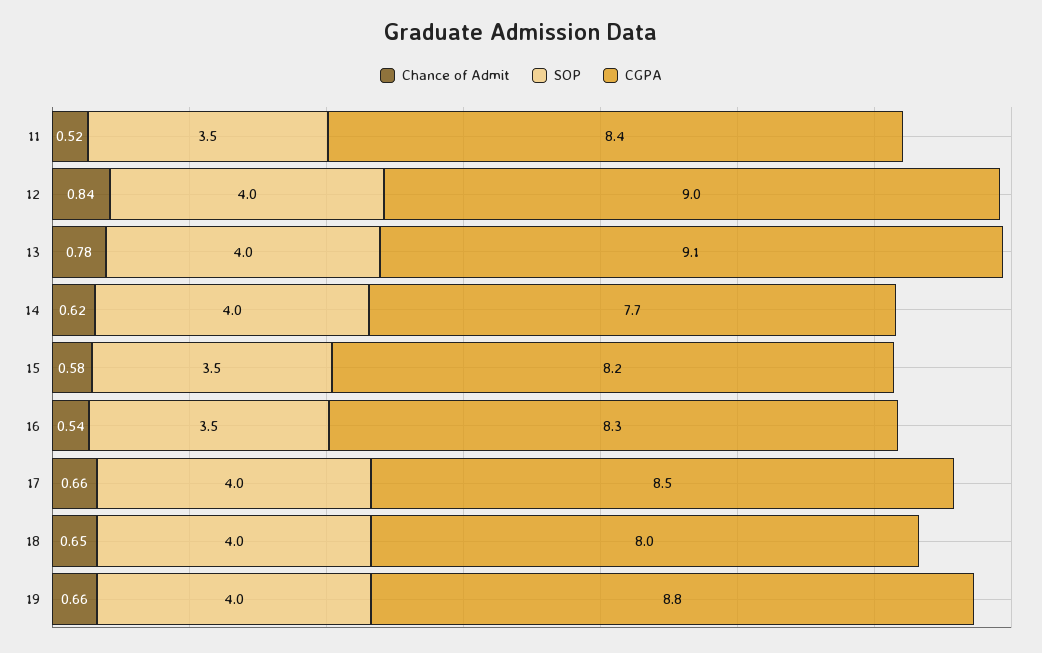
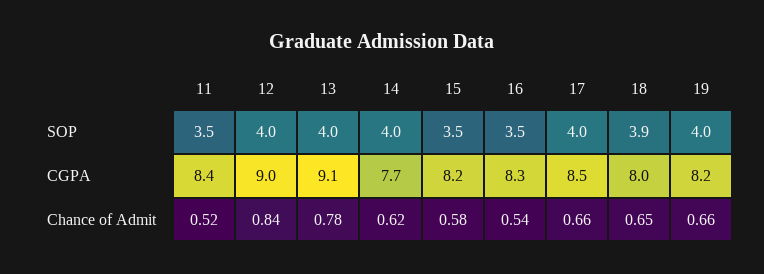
  {
    "Chance of Admit": {
      "11": 0.52,
      "12": 0.84,
      "13": 0.78,
      "14": 0.62,
      "15": 0.58,
      "16": 0.54,
      "17": 0.66,
      "18": 0.65,
      "19": 0.66
    },
    "SOP": {
      "11": 3.5,
      "12": 4,
      "13": 4,
      "14": 4,
      "15": 3.5,
      "16": 3.5,
      "17": 4,
-     "18": 4,
+     "18": 3.9,
      "19": 4
    },
    "CGPA": {
      "11": 8.4,
      "12": 9,
      "13": 9.1,
      "14": 7.7,
      "15": 8.2,
      "16": 8.3,
      "17": 8.5,
      "18": 8,
-     "19": 8.8
+     "19": 8.2
    }
  }

